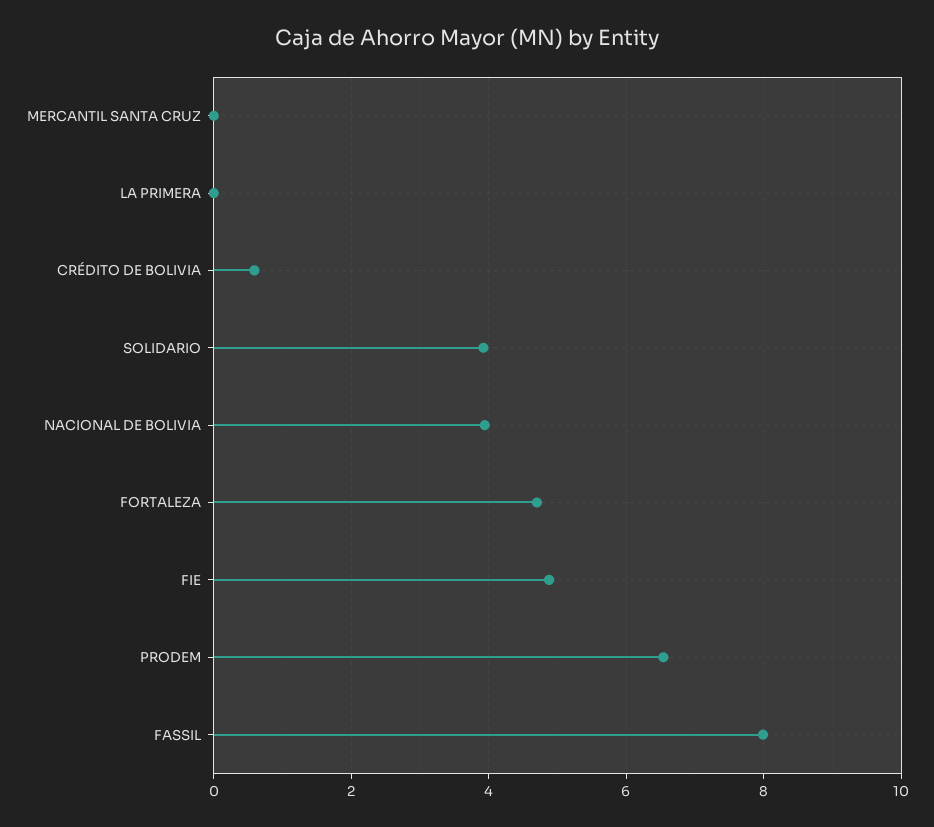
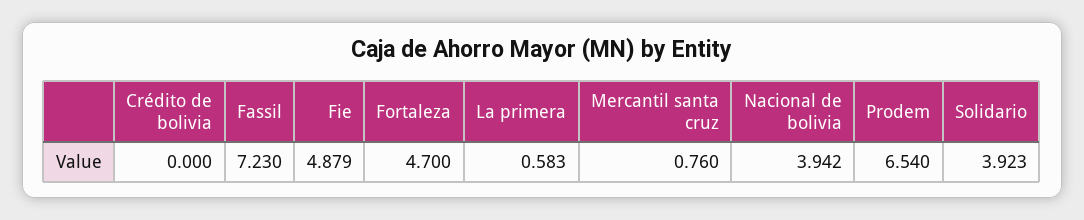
  {
-   "MERCANTIL SANTA CRUZ": 0,
+   "MERCANTIL SANTA CRUZ": 0.76,
-   "LA PRIMERA": 0,
+   "LA PRIMERA": 0.583,
-   "CRÉDITO DE BOLIVIA": 0.6,
+   "CRÉDITO DE BOLIVIA": 0,
    "SOLIDARIO": 3.923,
    "NACIONAL DE BOLIVIA": 3.942,
    "FORTALEZA": 4.7,
    "FIE": 4.879,
    "PRODEM": 6.54,
-   "FASSIL": 8
+   "FASSIL": 7.23
  }

